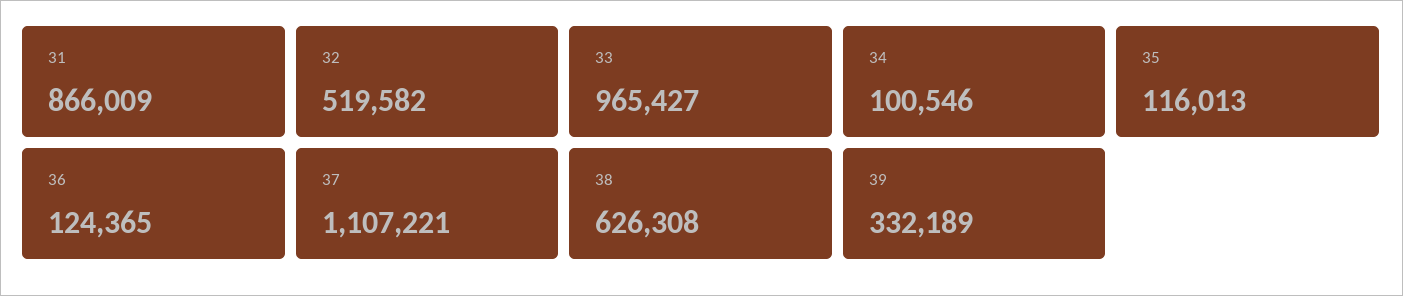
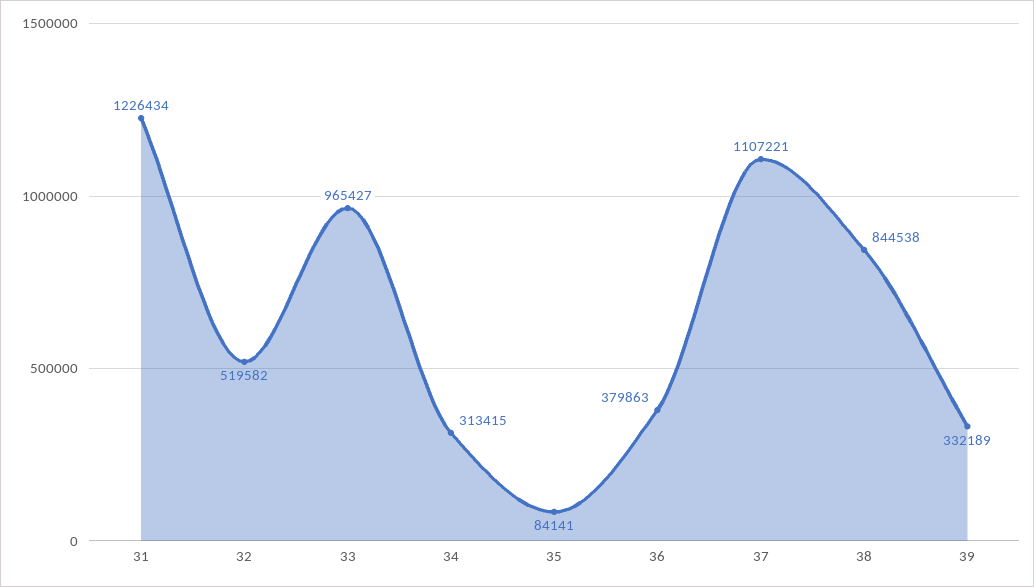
  {
-   "31": 866009,
+   "31": 1226434,
    "32": 519582,
    "33": 965427,
-   "34": 100546,
+   "34": 313415,
-   "35": 116013,
+   "35": 84141,
-   "36": 124365,
+   "36": 379863,
    "37": 1107221,
-   "38": 626308,
+   "38": 844538,
    "39": 332189
  }

